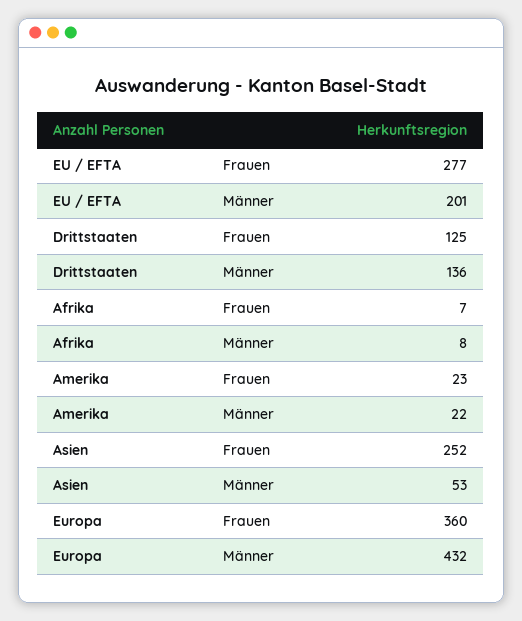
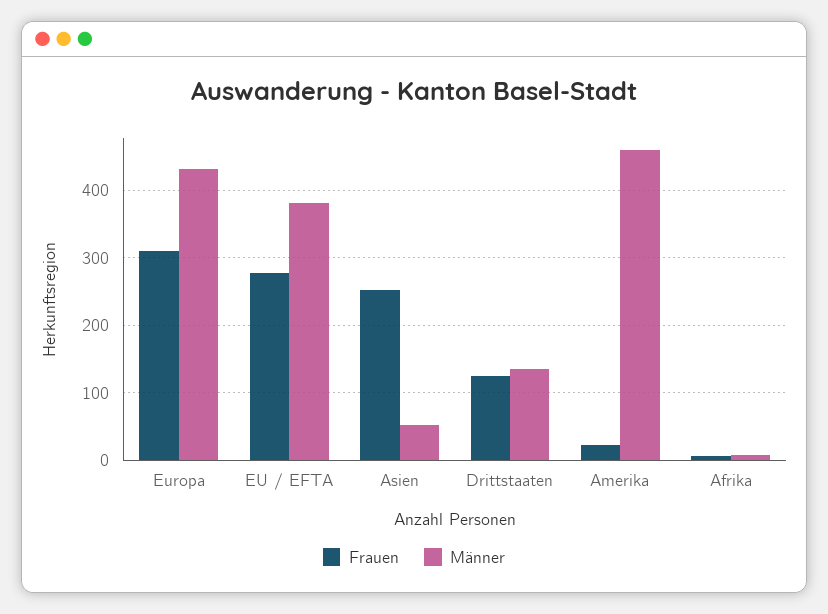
  {
    "Frauen": {
      "EU / EFTA": 277,
      "Drittstaaten": 125,
      "Afrika": 7,
      "Amerika": 23,
      "Asien": 252,
-     "Europa": 360
+     "Europa": 310
    },
    "Männer": {
-     "EU / EFTA": 201,
+     "EU / EFTA": 380,
      "Drittstaaten": 136,
      "Afrika": 8,
-     "Amerika": 22,
+     "Amerika": 460,
      "Asien": 53,
      "Europa": 432
    }
  }

